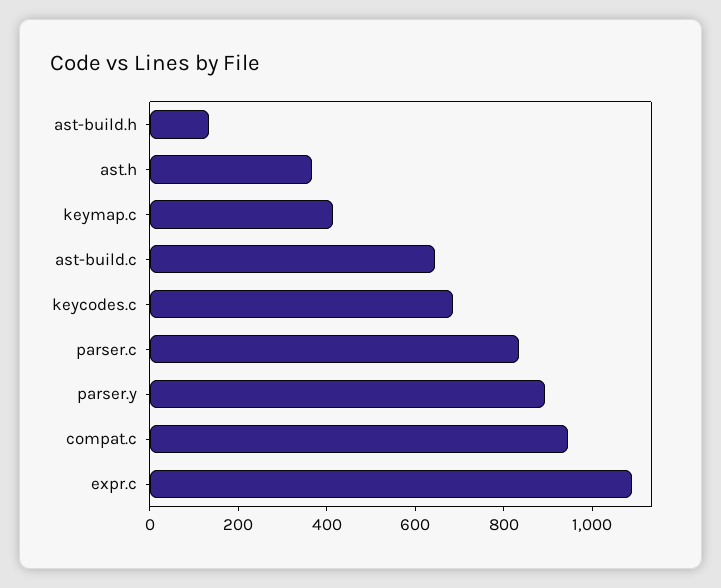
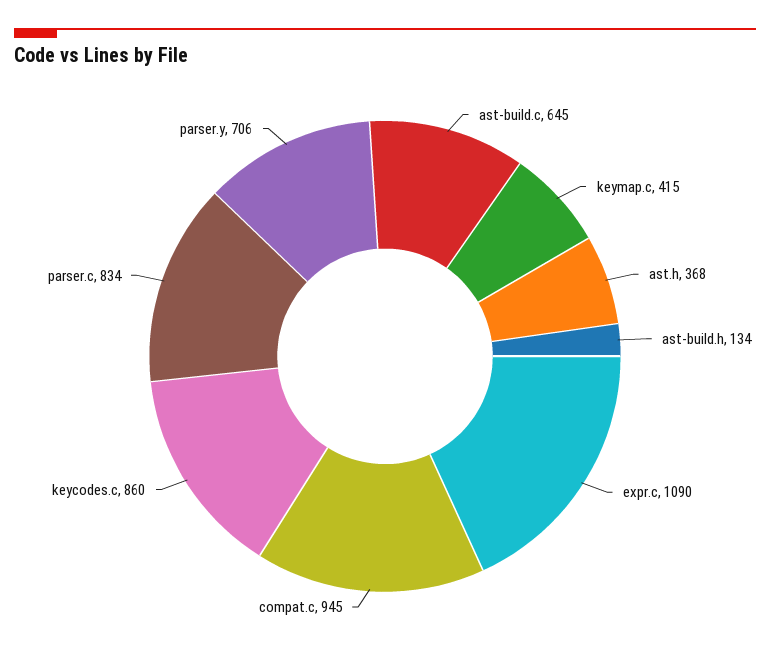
  {
    "ast-build.h": 134,
    "ast.h": 368,
    "keymap.c": 415,
    "ast-build.c": 645,
-   "keycodes.c": 700,
+   "keycodes.c": 860,
    "parser.c": 834,
-   "parser.y": 900,
+   "parser.y": 706,
    "compat.c": 945,
    "expr.c": 1090
  }

